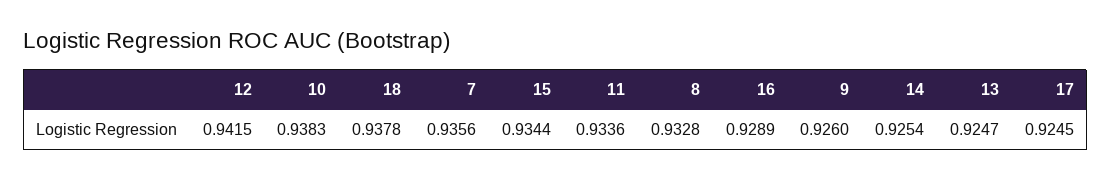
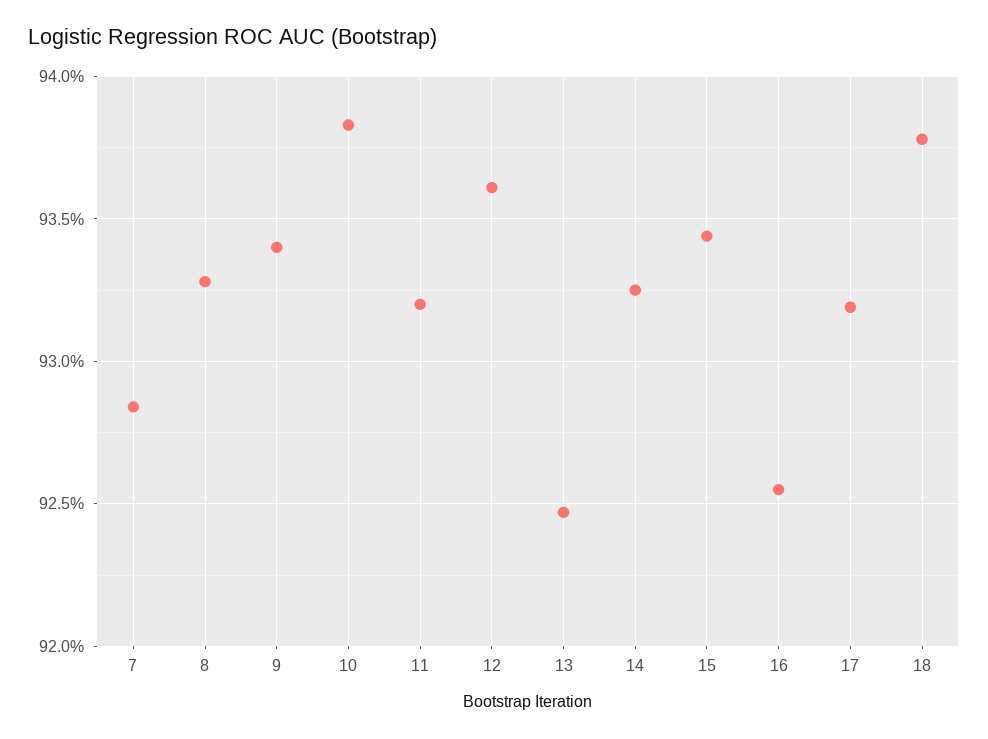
  {
-   "12": 0.9415,
+   "12": 0.936,
    "10": 0.9383,
    "18": 0.9378,
-   "7": 0.9356,
+   "7": 0.9285,
    "15": 0.9344,
-   "11": 0.9336,
+   "11": 0.932,
    "8": 0.9328,
-   "16": 0.9289,
+   "16": 0.9255,
-   "9": 0.926,
+   "9": 0.934,
-   "14": 0.9254,
+   "14": 0.9325,
    "13": 0.9247,
-   "17": 0.9245
+   "17": 0.932
  }

